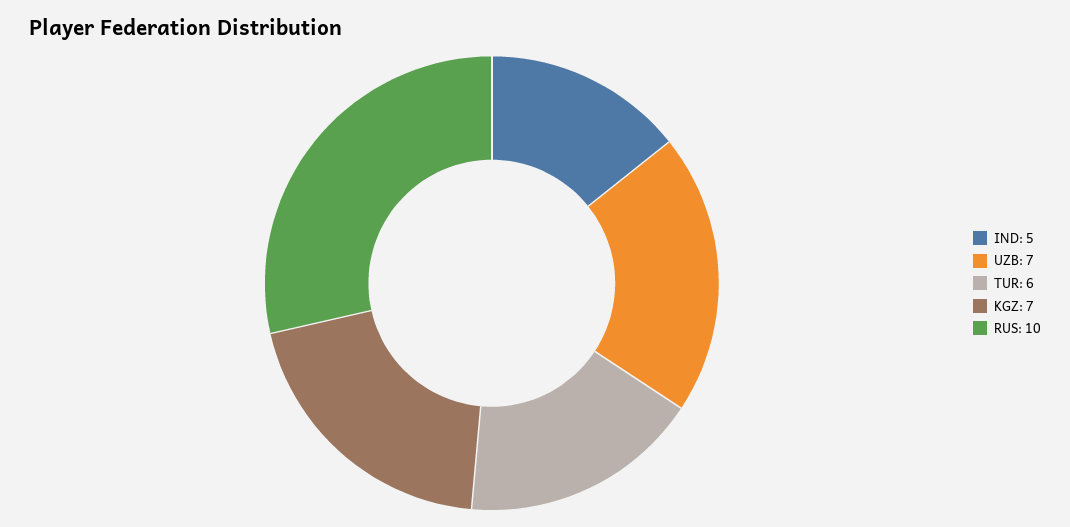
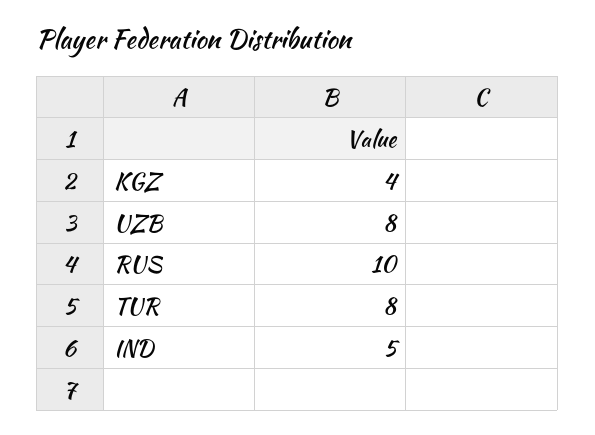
  {
    "IND": 5,
-   "UZB": 7,
+   "UZB": 8,
-   "TUR": 6,
+   "TUR": 8,
-   "KGZ": 7,
+   "KGZ": 4,
    "RUS": 10
  }

